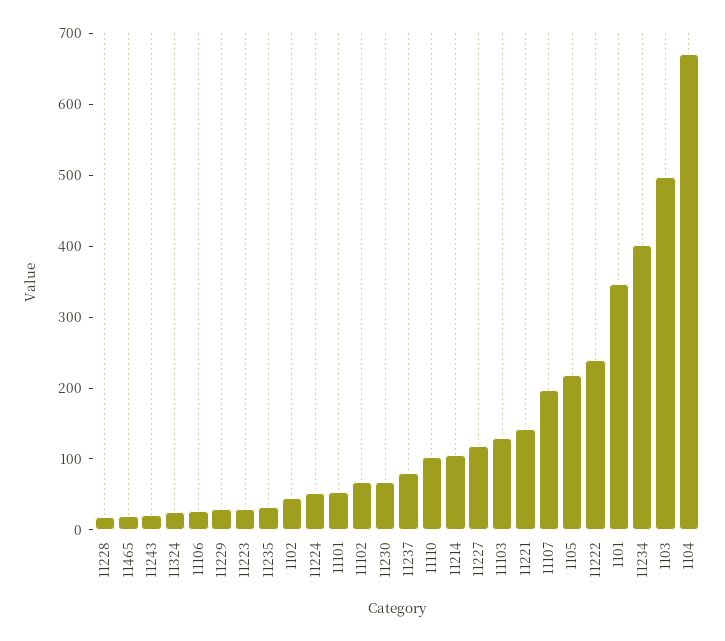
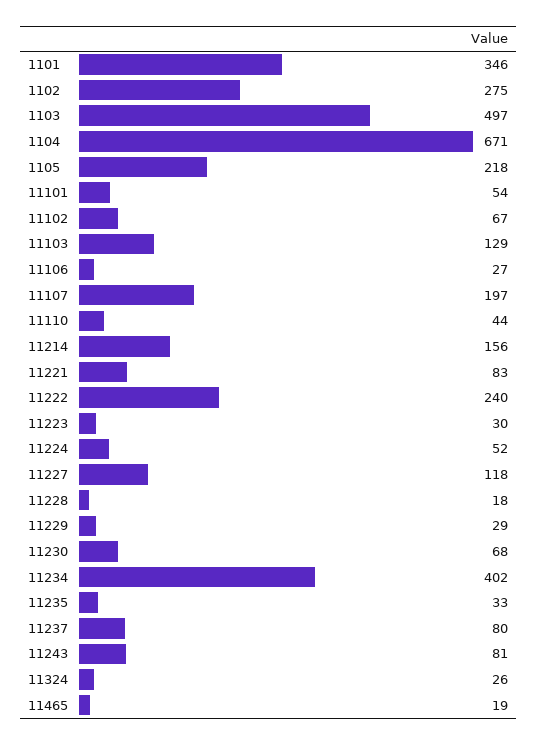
  {
    "11228": 18,
    "11465": 19,
-   "11243": 20,
+   "11243": 81,
    "11324": 26,
    "11106": 27,
    "11229": 29,
    "11223": 30,
    "11235": 33,
-   "1102": 40,
+   "1102": 275,
    "11224": 52,
    "11101": 54,
    "11102": 67,
    "11230": 68,
    "11237": 80,
-   "11110": 100,
+   "11110": 44,
-   "11214": 100,
+   "11214": 156,
    "11227": 118,
    "11103": 129,
-   "11221": 140,
+   "11221": 83,
    "11107": 197,
    "1105": 218,
    "11222": 240,
    "1101": 346,
    "11234": 402,
    "1103": 497,
    "1104": 671
  }

